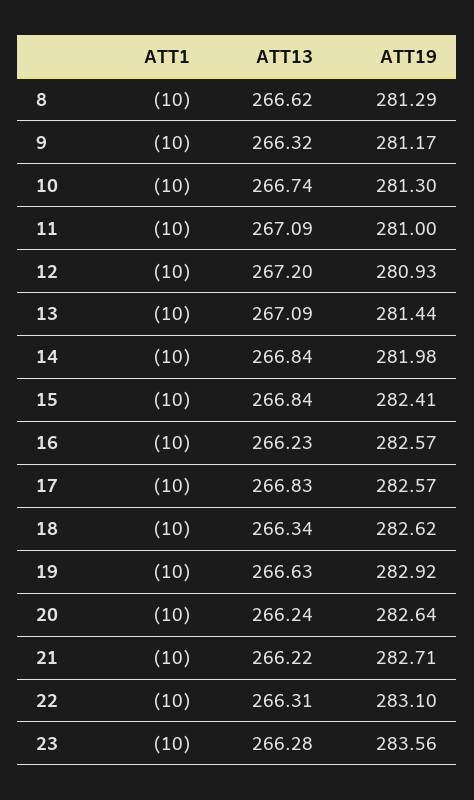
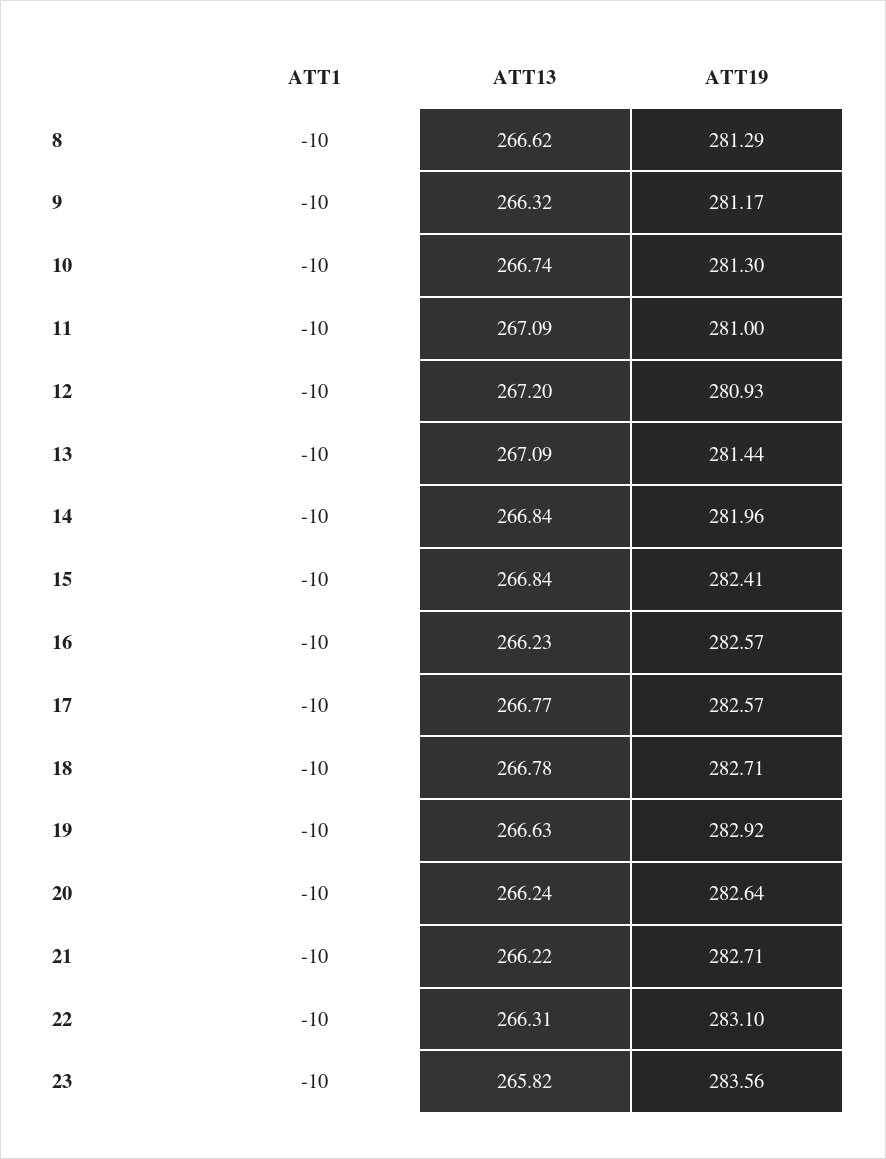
  {
    "ATT1": {
      "8": -10,
      "9": -10,
      "10": -10,
      "11": -10,
      "12": -10,
      "13": -10,
      "14": -10,
      "15": -10,
      "16": -10,
      "17": -10,
      "18": -10,
      "19": -10,
      "20": -10,
      "21": -10,
      "22": -10,
      "23": -10
    },
    "ATT13": {
      "8": 266.62,
      "9": 266.32,
      "10": 266.74,
      "11": 267.09,
      "12": 267.2,
      "13": 267.09,
      "14": 266.84,
      "15": 266.84,
      "16": 266.23,
-     "17": 266.83,
+     "17": 266.77,
-     "18": 266.34,
+     "18": 266.78,
      "19": 266.63,
      "20": 266.24,
      "21": 266.22,
      "22": 266.31,
-     "23": 266.28
+     "23": 265.82
    },
    "ATT19": {
      "8": 281.29,
      "9": 281.17,
      "10": 281.3,
      "11": 281,
      "12": 280.93,
      "13": 281.44,
-     "14": 281.98,
+     "14": 281.96,
      "15": 282.41,
      "16": 282.57,
      "17": 282.57,
-     "18": 282.62,
+     "18": 282.71,
      "19": 282.92,
      "20": 282.64,
      "21": 282.71,
      "22": 283.1,
      "23": 283.56
    }
  }

